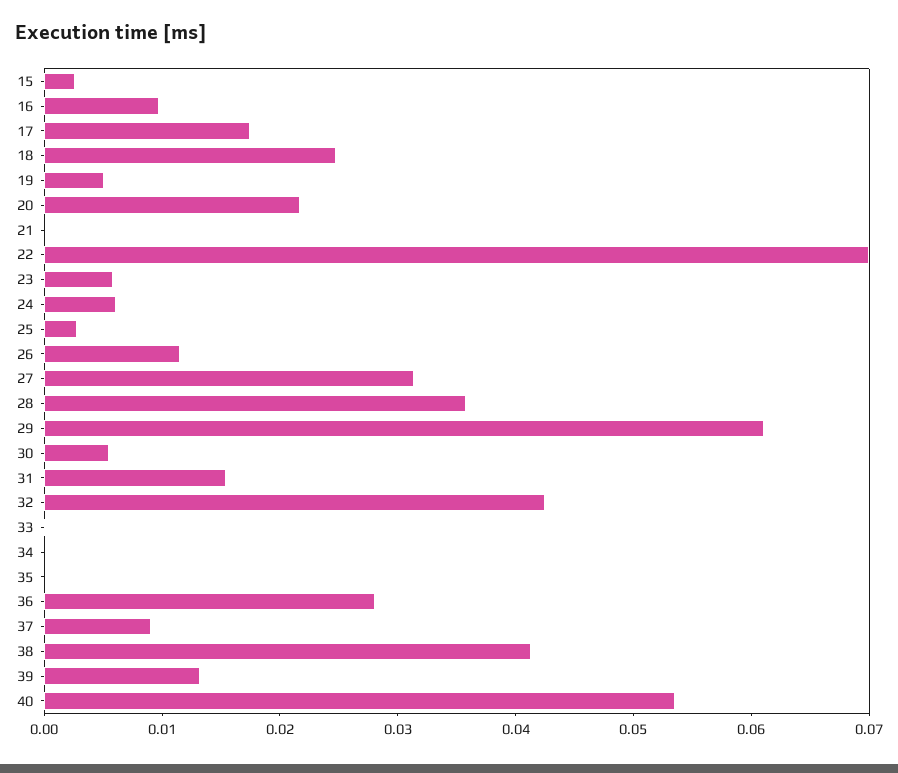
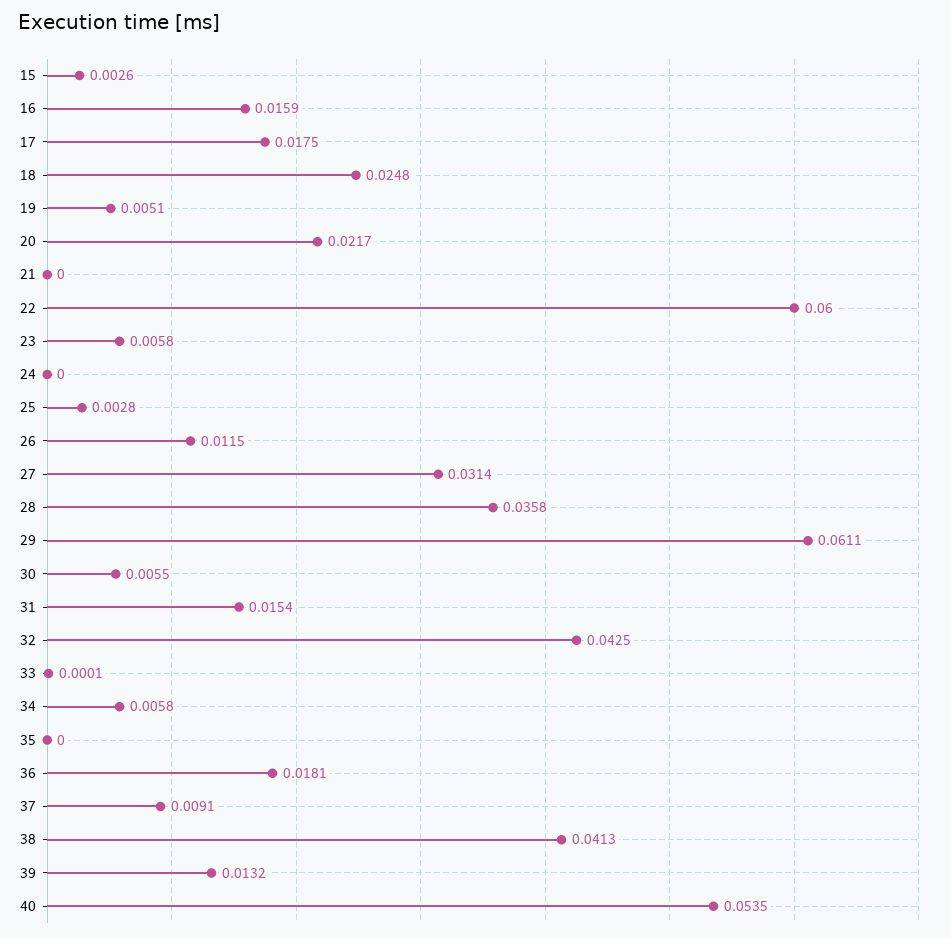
  {
    "15": 0.0026,
-   "16": 0.01,
+   "16": 0.0159,
    "17": 0.0175,
    "18": 0.0248,
    "19": 0.0051,
    "20": 0.0217,
    "21": 0,
-   "22": 0.07,
+   "22": 0.06,
    "23": 0.0058,
-   "24": 0.006,
+   "24": 0,
    "25": 0.0028,
    "26": 0.0115,
    "27": 0.0314,
    "28": 0.0358,
    "29": 0.0611,
    "30": 0.0055,
    "31": 0.0154,
    "32": 0.0425,
    "33": 0.0001,
-   "34": 0,
+   "34": 0.0058,
    "35": 0,
-   "36": 0.028,
+   "36": 0.0181,
    "37": 0.0091,
    "38": 0.0413,
    "39": 0.0132,
    "40": 0.0535
  }

